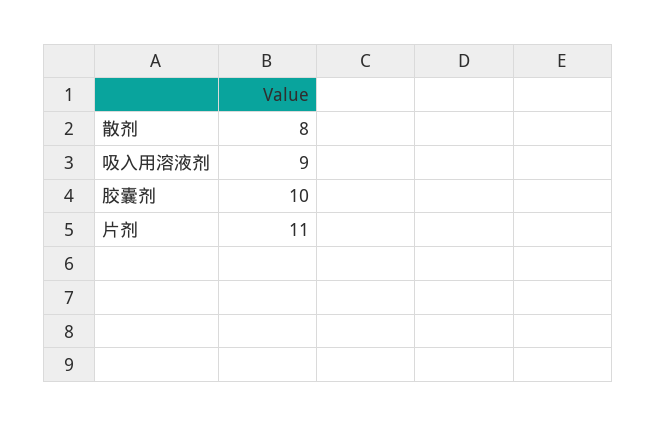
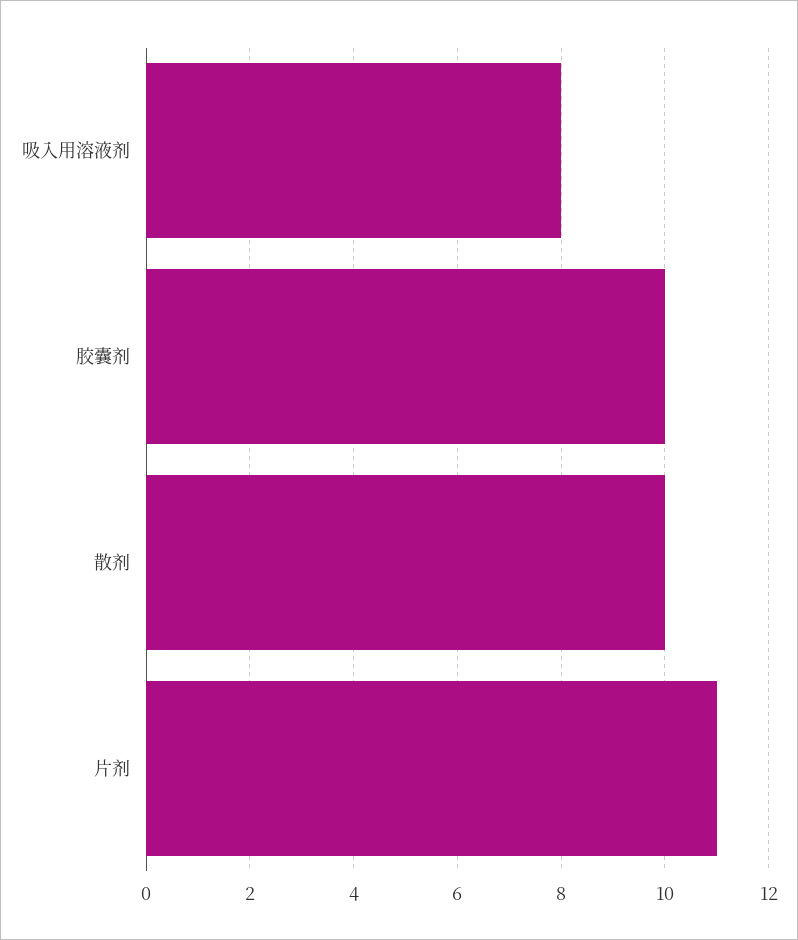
  {
-   "散剂": 8,
+   "散剂": 10,
-   "吸入用溶液剂": 9,
+   "吸入用溶液剂": 8,
    "胶囊剂": 10,
    "片剂": 11
  }

